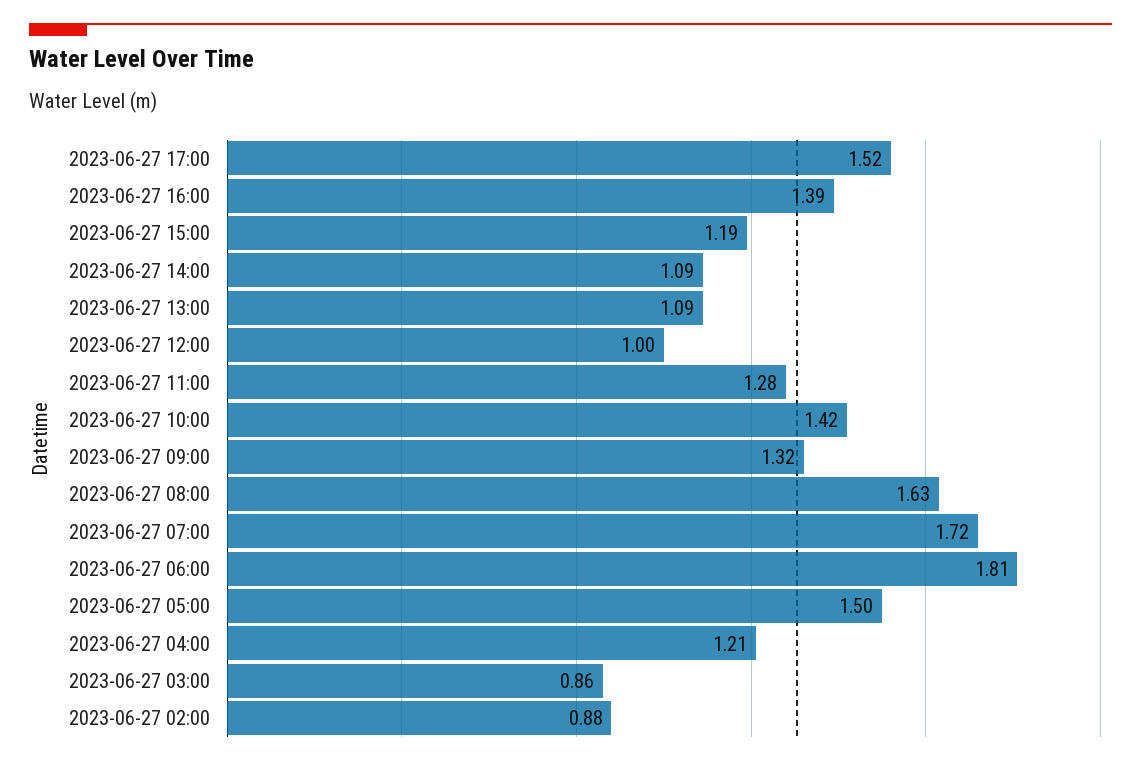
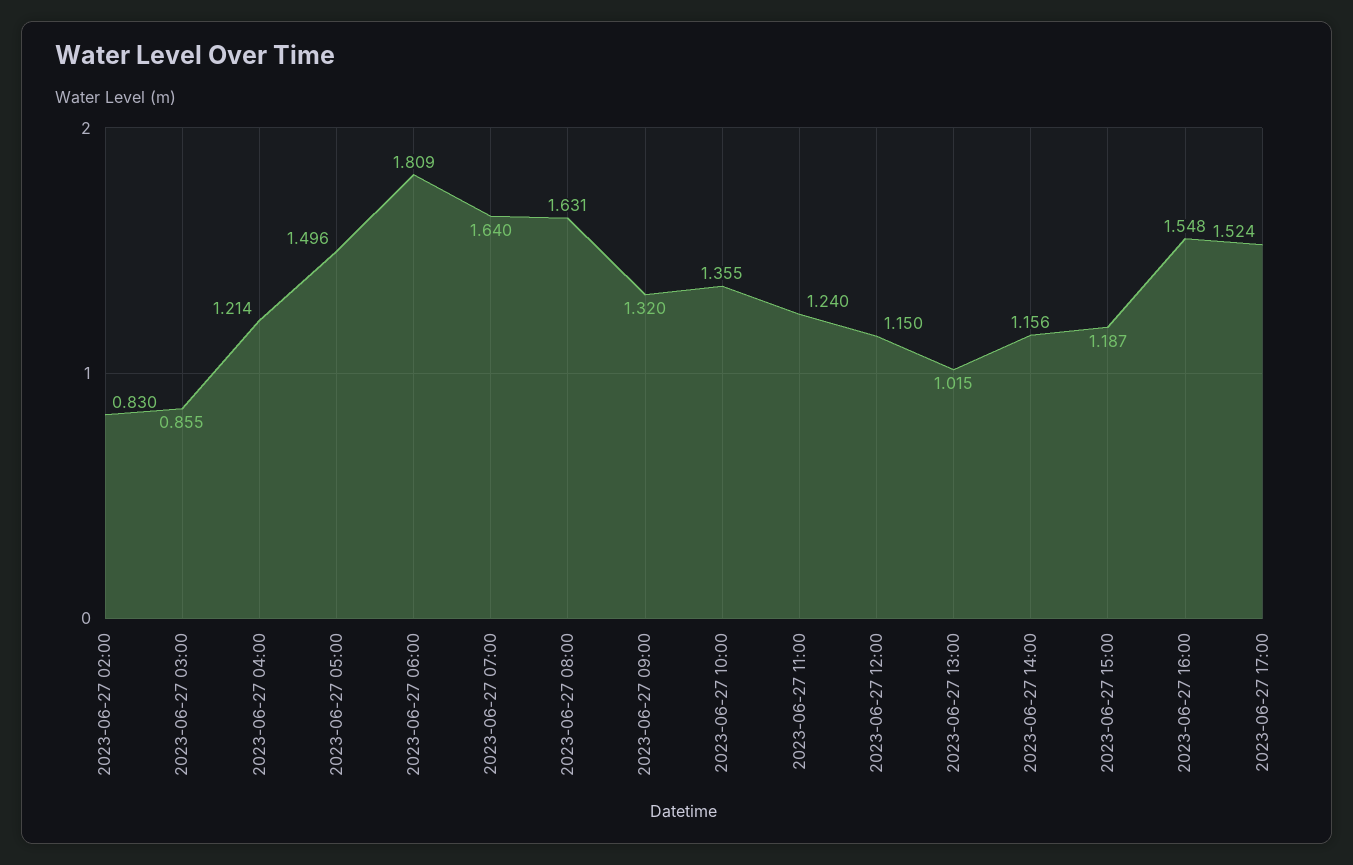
  {
    "2023-06-27 17:00": 1.524,
-   "2023-06-27 16:00": 1.39,
+   "2023-06-27 16:00": 1.548,
    "2023-06-27 15:00": 1.187,
-   "2023-06-27 14:00": 1.09,
+   "2023-06-27 14:00": 1.156,
-   "2023-06-27 13:00": 1.09,
+   "2023-06-27 13:00": 1.015,
-   "2023-06-27 12:00": 1,
+   "2023-06-27 12:00": 1.15,
-   "2023-06-27 11:00": 1.28,
+   "2023-06-27 11:00": 1.24,
-   "2023-06-27 10:00": 1.42,
+   "2023-06-27 10:00": 1.355,
    "2023-06-27 09:00": 1.32,
    "2023-06-27 08:00": 1.631,
-   "2023-06-27 07:00": 1.72,
+   "2023-06-27 07:00": 1.64,
    "2023-06-27 06:00": 1.809,
    "2023-06-27 05:00": 1.496,
    "2023-06-27 04:00": 1.214,
    "2023-06-27 03:00": 0.855,
-   "2023-06-27 02:00": 0.88
+   "2023-06-27 02:00": 0.83
  }

